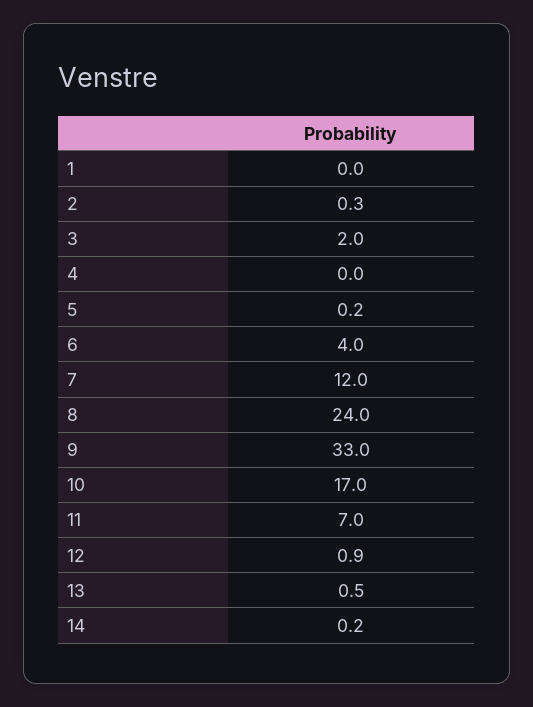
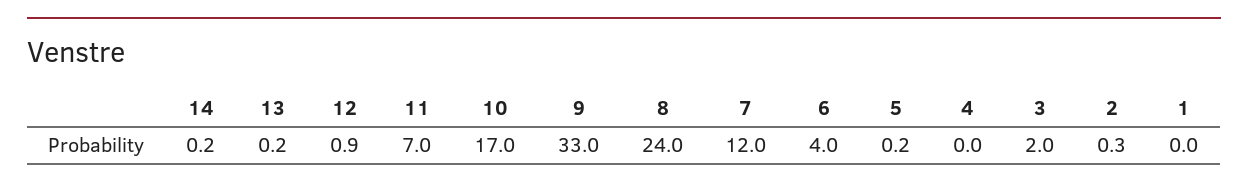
  {
    "1": 0,
    "2": 0.3,
    "3": 2,
    "4": 0,
    "5": 0.2,
    "6": 4,
    "7": 12,
    "8": 24,
    "9": 33,
    "10": 17,
    "11": 7,
    "12": 0.9,
-   "13": 0.5,
+   "13": 0.2,
    "14": 0.2
  }

